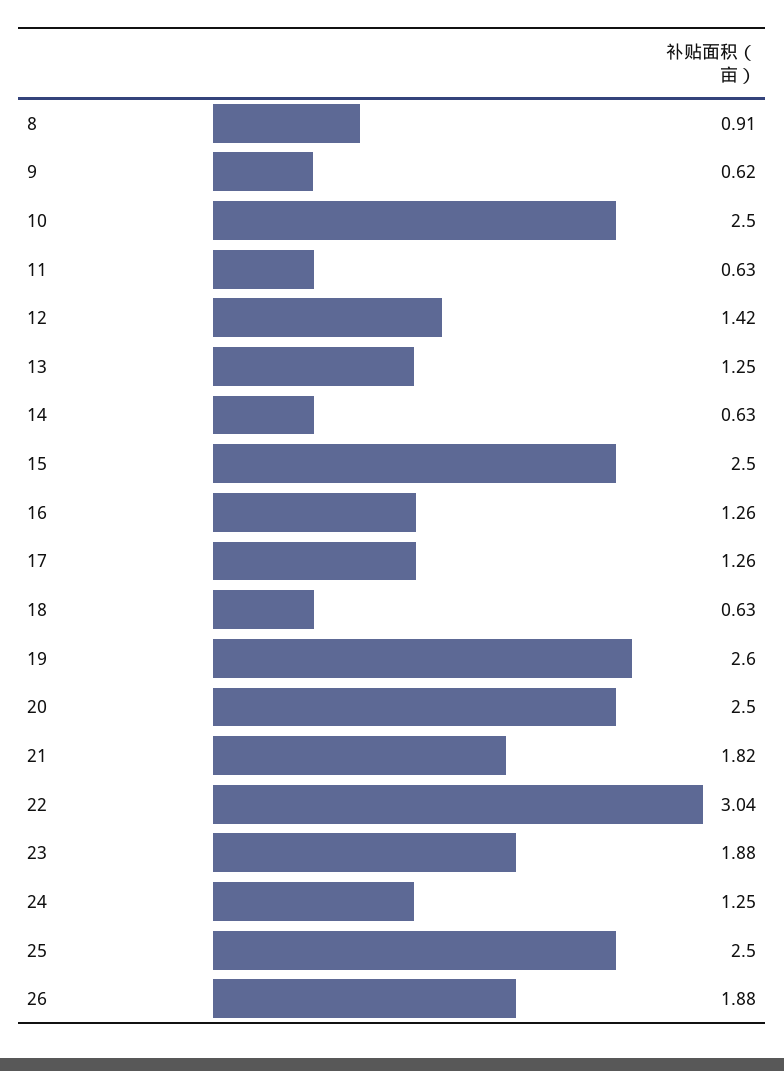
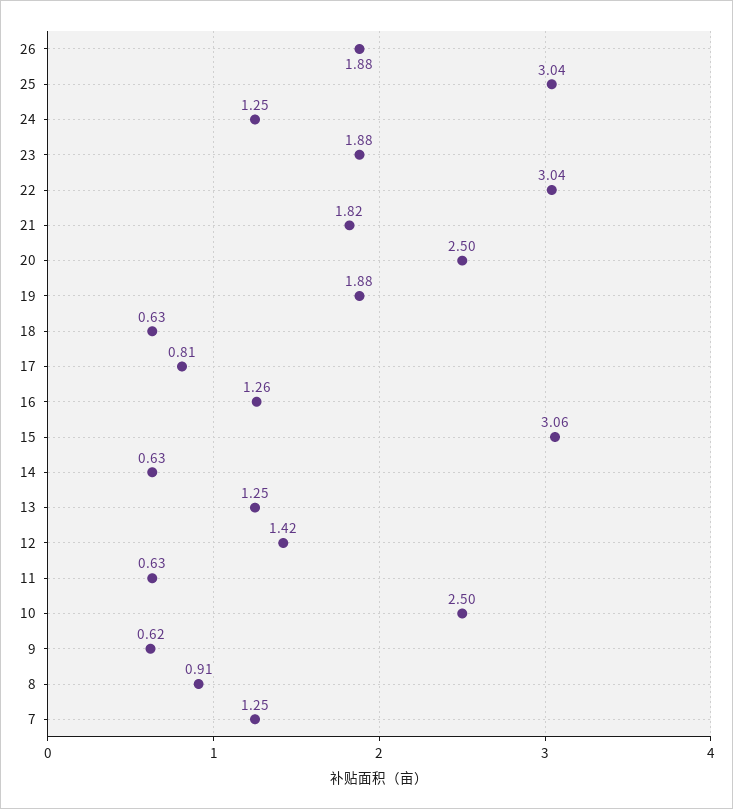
  {
    "8": 0.91,
    "9": 0.62,
    "10": 2.5,
    "11": 0.63,
    "12": 1.42,
    "13": 1.25,
    "14": 0.63,
-   "15": 2.5,
+   "15": 3.06,
    "16": 1.26,
-   "17": 1.26,
+   "17": 0.81,
    "18": 0.63,
-   "19": 2.6,
+   "19": 1.88,
    "20": 2.5,
    "21": 1.82,
    "22": 3.04,
    "23": 1.88,
    "24": 1.25,
-   "25": 2.5,
+   "25": 3.04,
-   "26": 1.88
+   "26": 1.88,
+   "7": 1.25
  }

